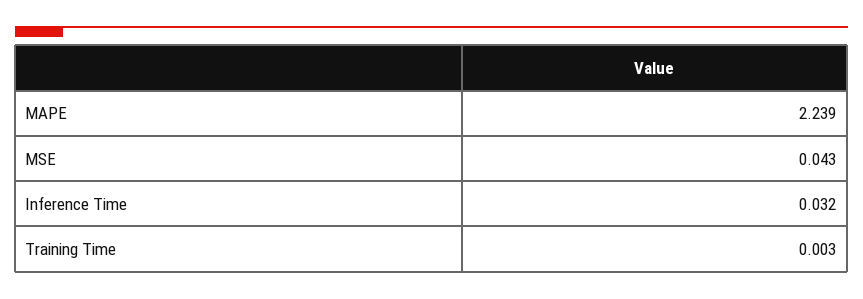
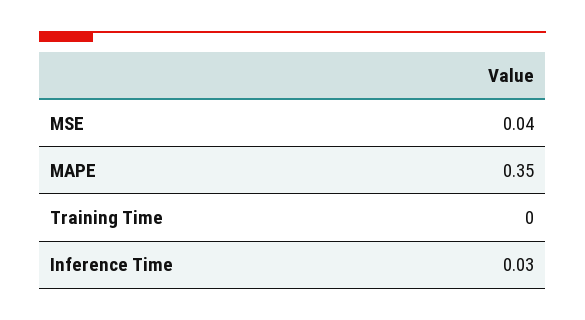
  {
-   "MAPE": 2.239,
+   "MAPE": 0.35,
    "MSE": 0.043,
    "Inference Time": 0.032,
    "Training Time": 0.003
  }

